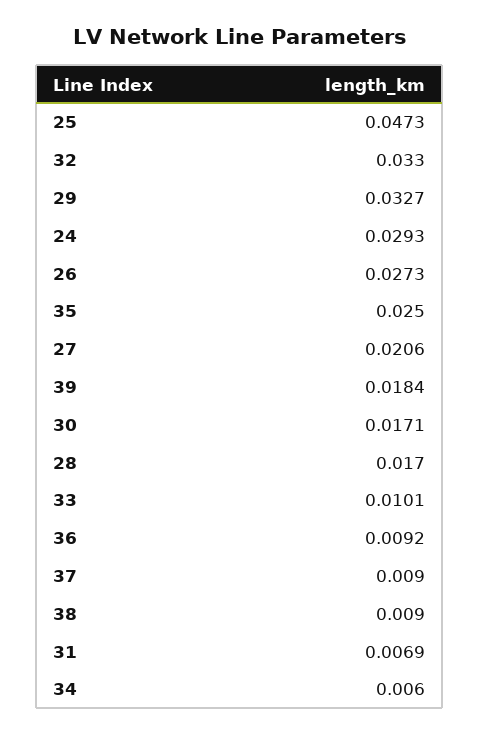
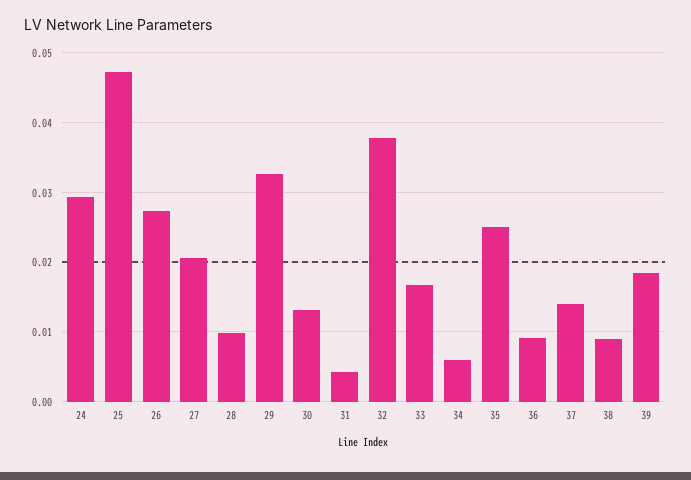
  {
    "25": 0.0473,
-   "32": 0.033,
+   "32": 0.038,
    "29": 0.0327,
    "24": 0.0293,
    "26": 0.0273,
    "35": 0.025,
    "27": 0.0206,
    "39": 0.0184,
-   "30": 0.0171,
+   "30": 0.013,
-   "28": 0.017,
+   "28": 0.01,
-   "33": 0.0101,
+   "33": 0.017,
    "36": 0.0092,
-   "37": 0.009,
+   "37": 0.014,
    "38": 0.009,
-   "31": 0.0069,
+   "31": 0.004,
    "34": 0.006
  }

